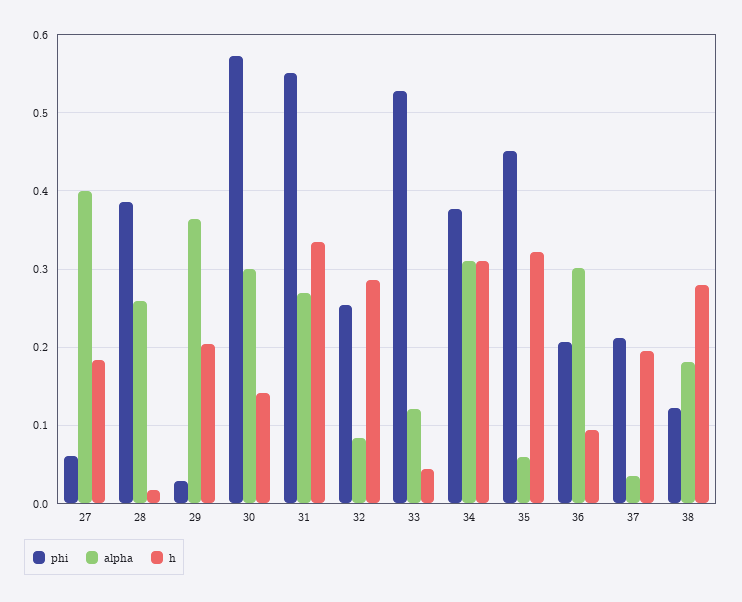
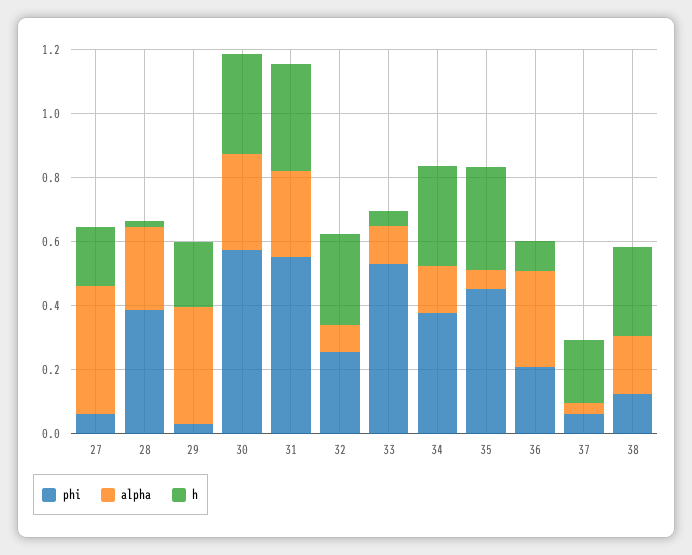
  {
    "phi": {
      "27": 0.06,
      "28": 0.39,
      "29": 0.03,
      "30": 0.57,
      "31": 0.55,
      "32": 0.25,
      "33": 0.53,
      "34": 0.38,
      "35": 0.45,
      "36": 0.21,
-     "37": 0.21,
+     "37": 0.05,
      "38": 0.12
    },
    "alpha": {
      "27": 0.4,
      "28": 0.26,
      "29": 0.36,
      "30": 0.3,
      "31": 0.27,
      "32": 0.08,
      "33": 0.12,
-     "34": 0.31,
+     "34": 0.15,
      "35": 0.06,
      "36": 0.3,
      "37": 0.04,
      "38": 0.18
    },
    "h": {
      "27": 0.18,
      "28": 0.02,
      "29": 0.2,
-     "30": 0.14,
+     "30": 0.3,
      "31": 0.33,
      "32": 0.29,
      "33": 0.04,
      "34": 0.31,
      "35": 0.32,
      "36": 0.09,
      "37": 0.19,
      "38": 0.28
    }
  }

